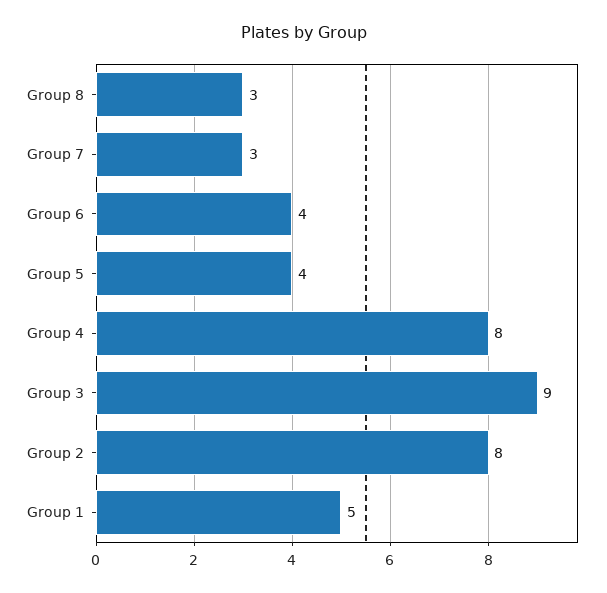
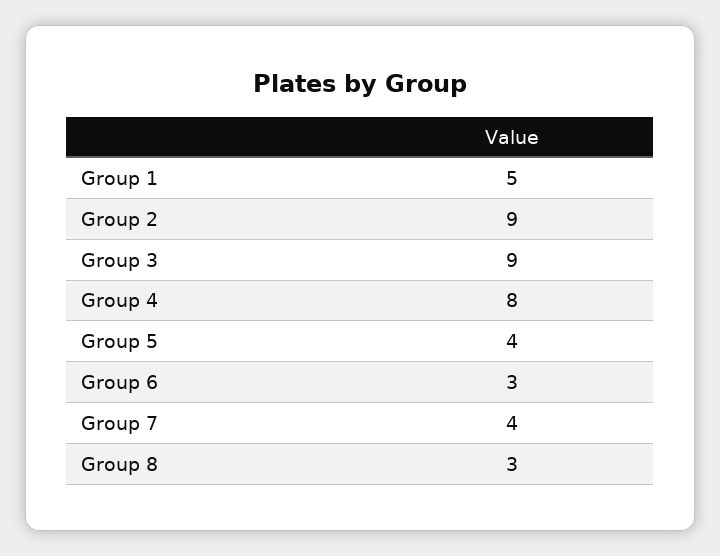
  {
    "Group 8": 3,
-   "Group 7": 3,
+   "Group 7": 4,
-   "Group 6": 4,
+   "Group 6": 3,
    "Group 5": 4,
    "Group 4": 8,
    "Group 3": 9,
-   "Group 2": 8,
+   "Group 2": 9,
    "Group 1": 5
  }

